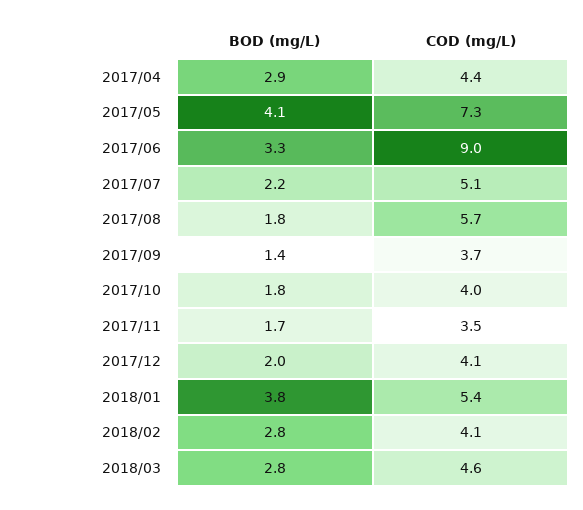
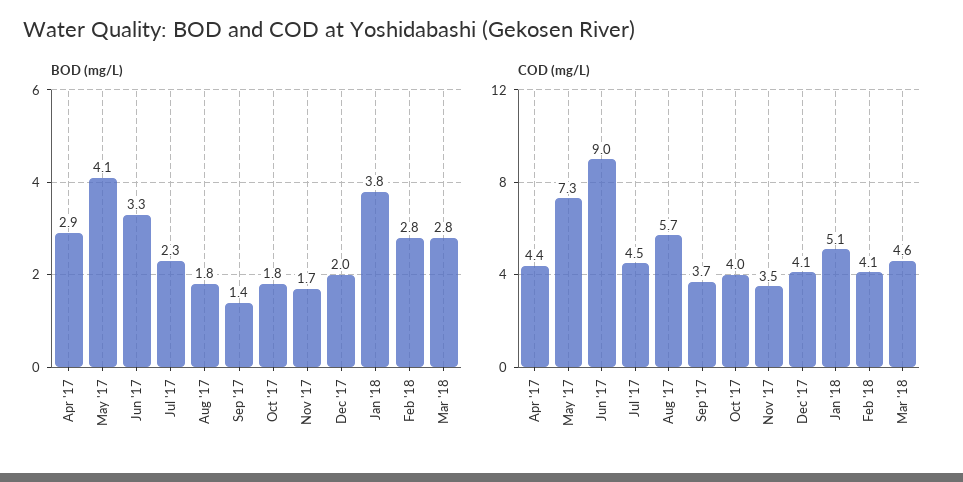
  {
    "BOD (mg/L)": {
      "2017/04": 2.9,
      "2017/05": 4.1,
      "2017/06": 3.3,
-     "2017/07": 2.2,
+     "2017/07": 2.3,
      "2017/08": 1.8,
      "2017/09": 1.4,
      "2017/10": 1.8,
      "2017/11": 1.7,
      "2017/12": 2,
      "2018/01": 3.8,
      "2018/02": 2.8,
      "2018/03": 2.8
    },
    "COD (mg/L)": {
      "2017/04": 4.4,
      "2017/05": 7.3,
      "2017/06": 9,
-     "2017/07": 5.1,
+     "2017/07": 4.5,
      "2017/08": 5.7,
      "2017/09": 3.7,
      "2017/10": 4,
      "2017/11": 3.5,
      "2017/12": 4.1,
-     "2018/01": 5.4,
+     "2018/01": 5.1,
      "2018/02": 4.1,
      "2018/03": 4.6
    }
  }

